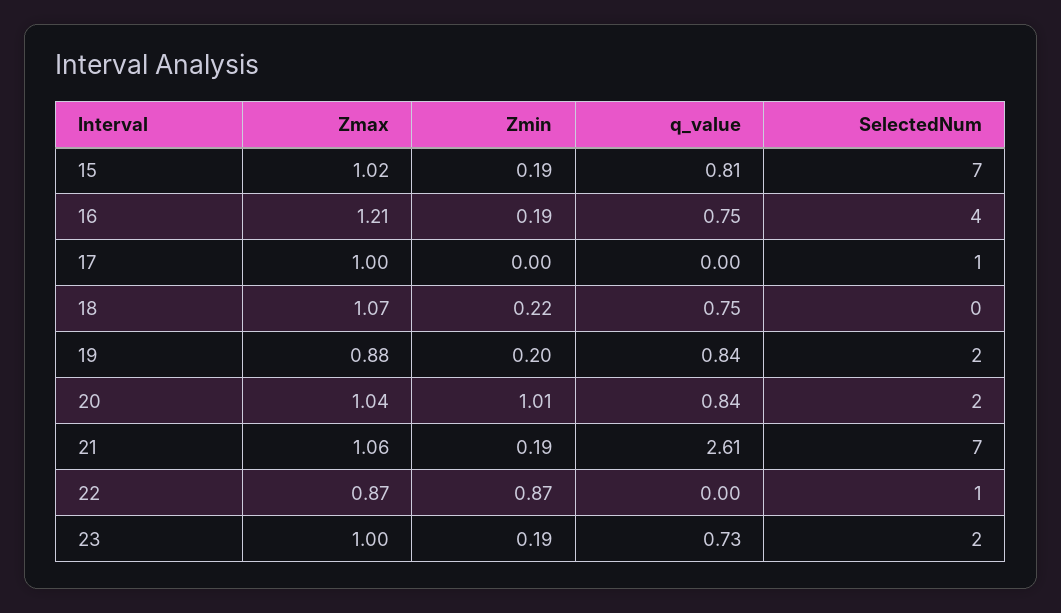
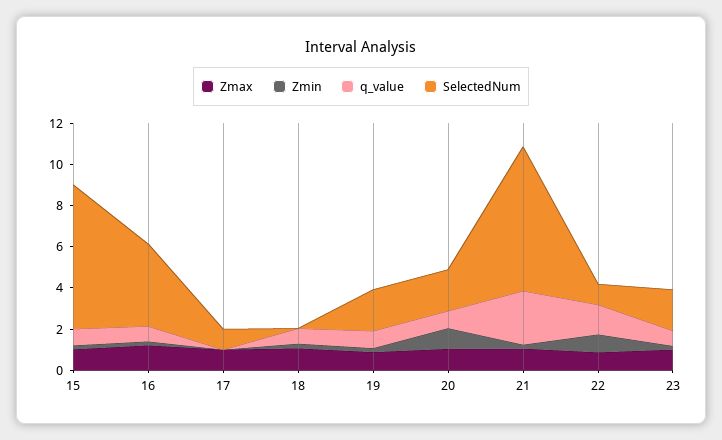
  {
    "Zmax": {
      "15": 1.02,
      "16": 1.21,
      "17": 1,
      "18": 1.07,
      "19": 0.88,
      "20": 1.04,
      "21": 1.06,
      "22": 0.87,
      "23": 1
    },
    "Zmin": {
      "15": 0.19,
      "16": 0.19,
      "17": 0,
      "18": 0.22,
      "19": 0.2,
      "20": 1.01,
      "21": 0.19,
      "22": 0.87,
      "23": 0.19
    },
    "q_value": {
      "15": 0.81,
      "16": 0.75,
      "17": 0,
      "18": 0.75,
      "19": 0.84,
      "20": 0.84,
      "21": 2.61,
-     "22": 0,
+     "22": 1.5,
      "23": 0.73
    },
    "SelectedNum": {
      "15": 7,
      "16": 4,
      "17": 1,
      "18": 0,
      "19": 2,
      "20": 2,
      "21": 7,
      "22": 1,
      "23": 2
    }
  }

